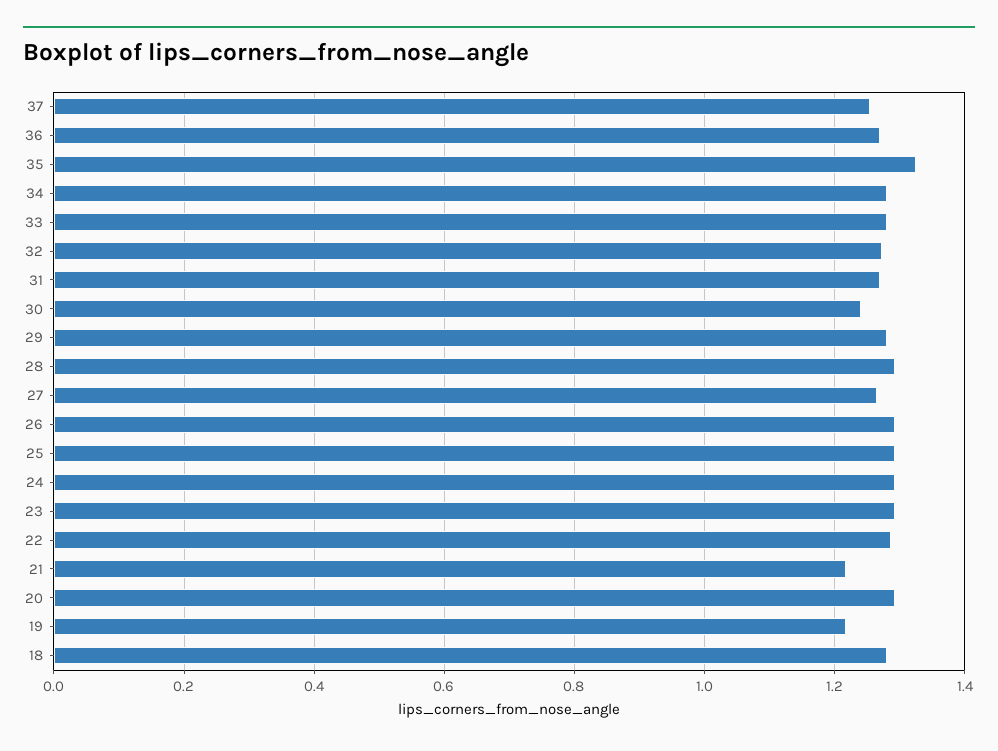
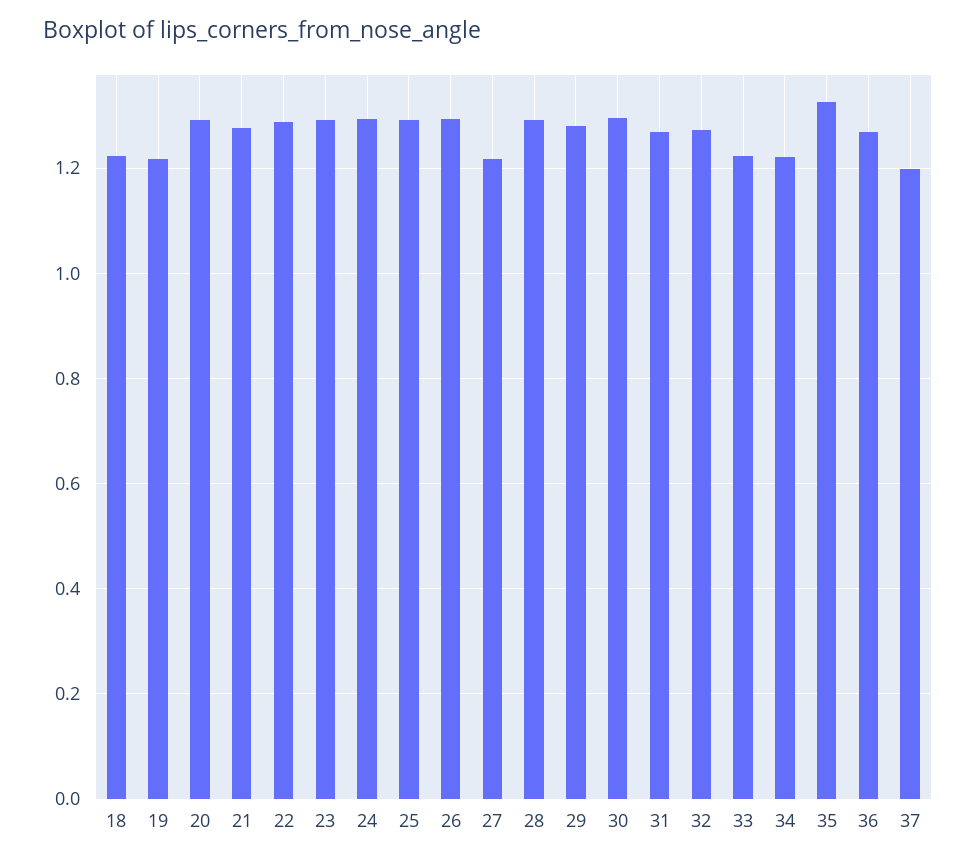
  {
-   "37": 1.26,
+   "37": 1.2,
    "36": 1.26,
    "35": 1.32,
-   "34": 1.28,
+   "34": 1.22,
-   "33": 1.28,
+   "33": 1.22,
    "32": 1.28,
    "31": 1.26,
-   "30": 1.24,
+   "30": 1.3,
    "29": 1.28,
    "28": 1.3,
-   "27": 1.26,
+   "27": 1.22,
    "26": 1.3,
    "25": 1.3,
    "24": 1.3,
    "23": 1.3,
    "22": 1.28,
-   "21": 1.22,
+   "21": 1.28,
    "20": 1.3,
    "19": 1.22,
-   "18": 1.28
+   "18": 1.22
  }

